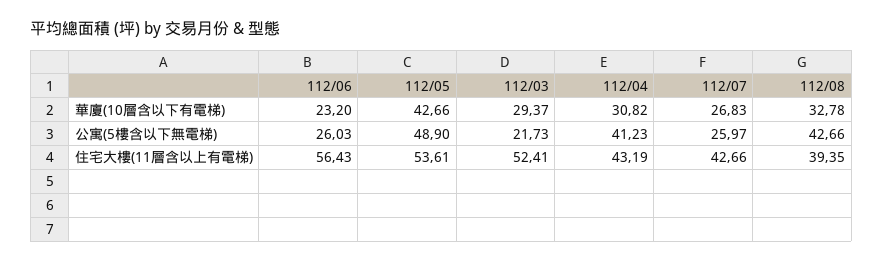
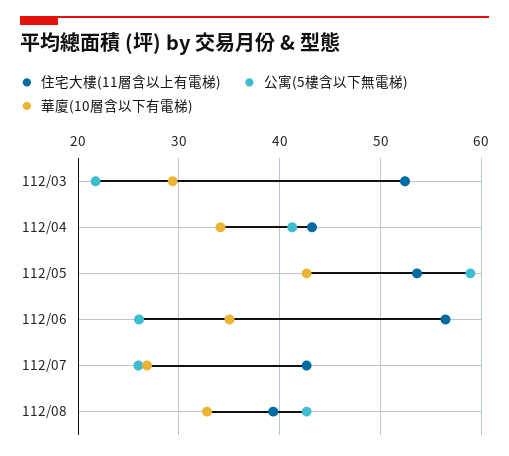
  {
    "華廈(10層含以下有電梯)": {
-     "112/06": 23.2,
+     "112/06": 35,
      "112/05": 42.66,
      "112/03": 29.37,
-     "112/04": 30.82,
+     "112/04": 34,
      "112/07": 26.83,
      "112/08": 32.78
    },
    "公寓(5樓含以下無電梯)": {
      "112/06": 26.03,
-     "112/05": 48.9,
+     "112/05": 59,
      "112/03": 21.73,
      "112/04": 41.23,
      "112/07": 25.97,
      "112/08": 42.66
    },
    "住宅大樓(11層含以上有電梯)": {
      "112/06": 56.43,
      "112/05": 53.61,
      "112/03": 52.41,
      "112/04": 43.19,
      "112/07": 42.66,
      "112/08": 39.35
    }
  }

